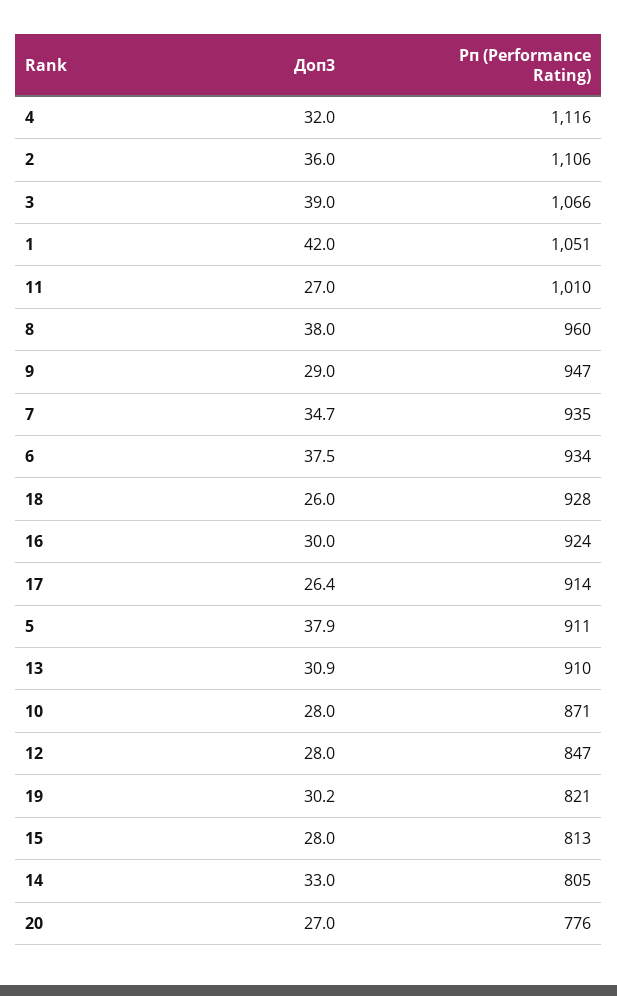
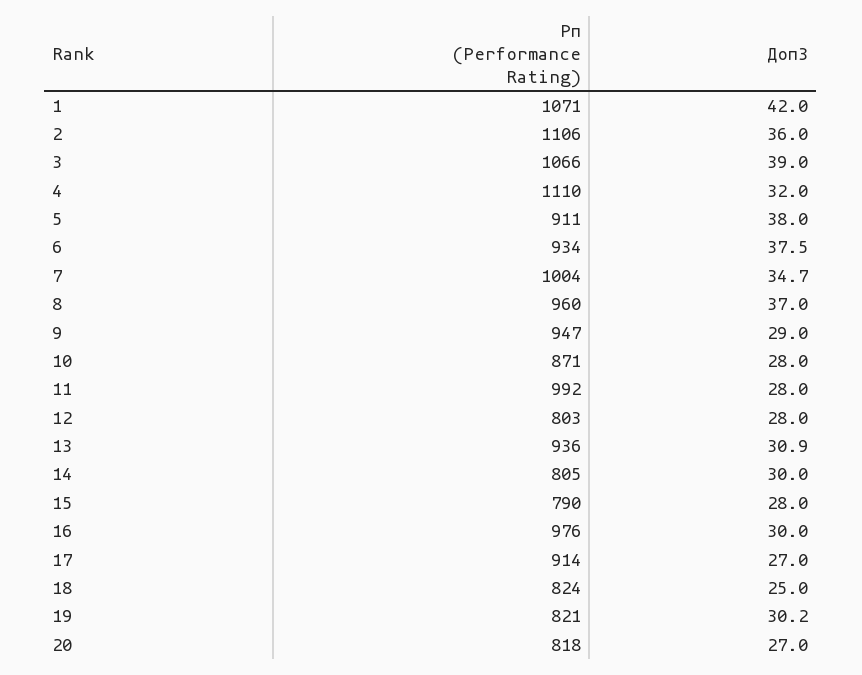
  {
    "Доп3": {
      "4": 32,
      "2": 36,
      "3": 39,
      "1": 42,
-     "11": 27,
+     "11": 28,
-     "8": 38,
+     "8": 37,
      "9": 29,
      "7": 34.7,
      "6": 37.5,
-     "18": 26,
+     "18": 25,
      "16": 30,
-     "17": 26.4,
+     "17": 27,
-     "5": 37.9,
+     "5": 38,
      "13": 30.9,
      "10": 28,
      "12": 28,
      "19": 30.2,
      "15": 28,
-     "14": 33,
+     "14": 30,
      "20": 27
    },
    "Рп (Performance Rating)": {
-     "4": 1116,
+     "4": 1110,
      "2": 1106,
      "3": 1066,
-     "1": 1051,
+     "1": 1071,
-     "11": 1010,
+     "11": 992,
      "8": 960,
      "9": 947,
-     "7": 935,
+     "7": 1004,
      "6": 934,
-     "18": 928,
+     "18": 824,
-     "16": 924,
+     "16": 976,
      "17": 914,
      "5": 911,
-     "13": 910,
+     "13": 936,
      "10": 871,
-     "12": 847,
+     "12": 803,
      "19": 821,
-     "15": 813,
+     "15": 790,
      "14": 805,
-     "20": 776
+     "20": 818
    }
  }

